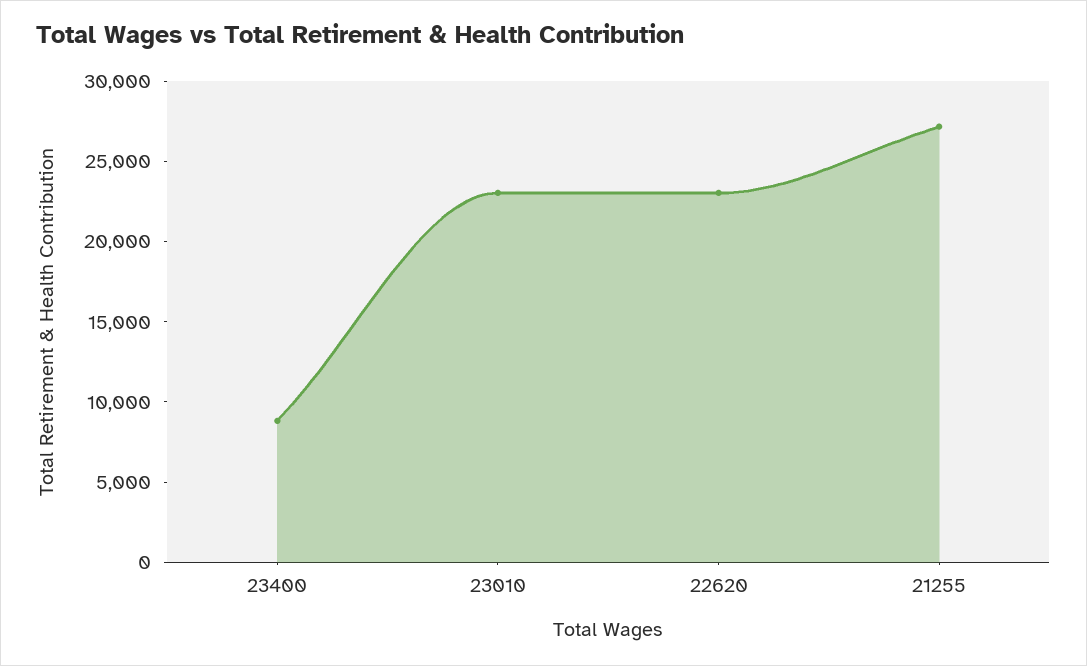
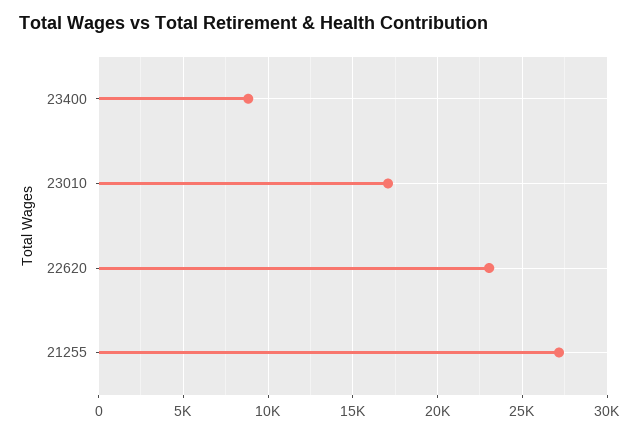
  {
    "23400": 9000,
-   "23010": 23000,
+   "23010": 17000,
    "22620": 23000,
    "21255": 27000
  }

